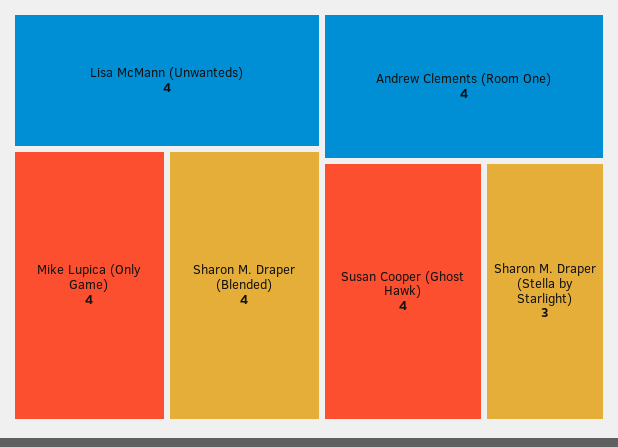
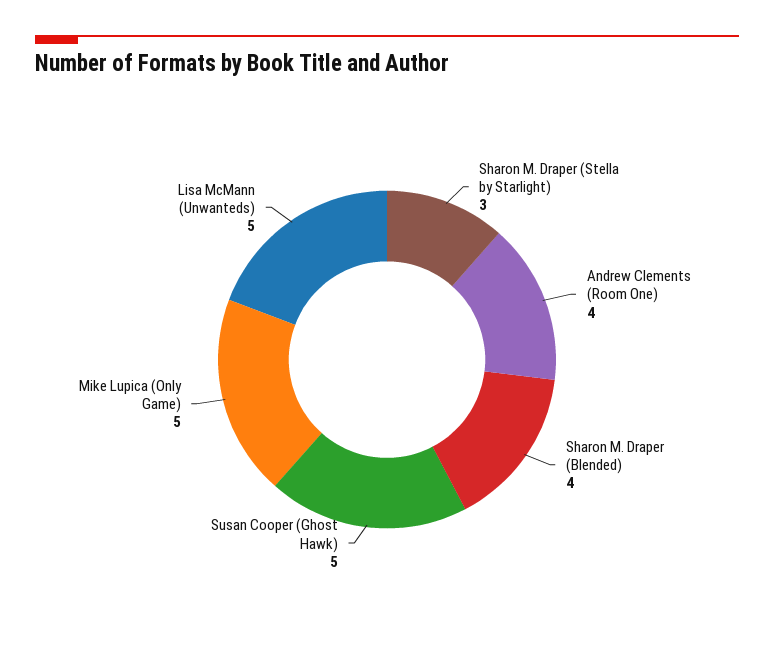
  {
-   "Lisa McMann (Unwanteds)": 4,
+   "Lisa McMann (Unwanteds)": 5,
-   "Mike Lupica (Only Game)": 4,
+   "Mike Lupica (Only Game)": 5,
    "Sharon M. Draper (Blended)": 4,
    "Andrew Clements (Room One)": 4,
-   "Susan Cooper (Ghost Hawk)": 4,
+   "Susan Cooper (Ghost Hawk)": 5,
    "Sharon M. Draper (Stella by Starlight)": 3
  }

